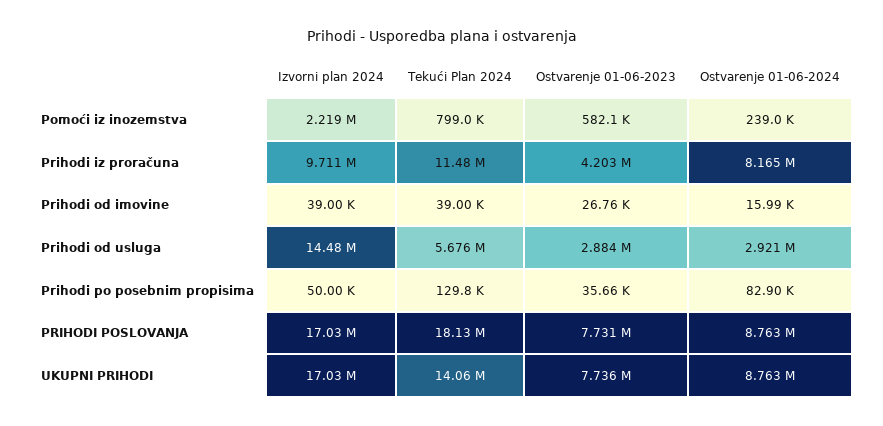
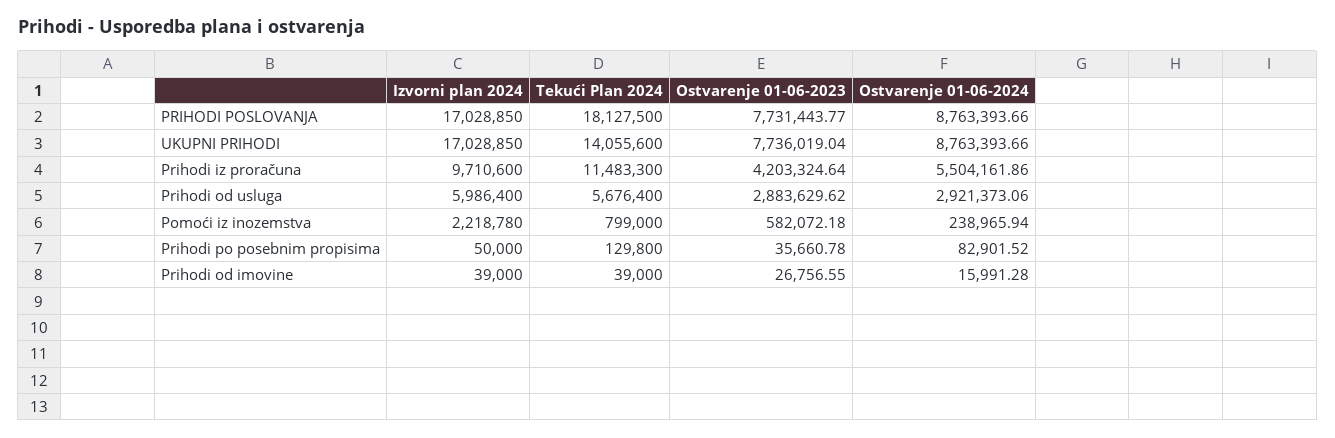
  {
    "Izvorni plan 2024": {
      "Pomoći iz inozemstva": 2218780,
      "Prihodi iz proračuna": 9710600,
      "Prihodi od imovine": 39000,
-     "Prihodi od usluga": 14480000,
+     "Prihodi od usluga": 5986400,
      "Prihodi po posebnim propisima": 50000,
      "PRIHODI POSLOVANJA": 17028850,
      "UKUPNI PRIHODI": 17028850
    },
    "Tekući Plan 2024": {
      "Pomoći iz inozemstva": 799000,
      "Prihodi iz proračuna": 11483300,
      "Prihodi od imovine": 39000,
      "Prihodi od usluga": 5676400,
      "Prihodi po posebnim propisima": 129800,
      "PRIHODI POSLOVANJA": 18127500,
      "UKUPNI PRIHODI": 14055600
    },
    "Ostvarenje 01-06-2023": {
      "Pomoći iz inozemstva": 582072.18,
      "Prihodi iz proračuna": 4203324.64,
      "Prihodi od imovine": 26756.55,
      "Prihodi od usluga": 2883629.62,
      "Prihodi po posebnim propisima": 35660.78,
      "PRIHODI POSLOVANJA": 7731443.77,
      "UKUPNI PRIHODI": 7736019.04
    },
    "Ostvarenje 01-06-2024": {
      "Pomoći iz inozemstva": 238965.94,
-     "Prihodi iz proračuna": 8165000,
+     "Prihodi iz proračuna": 5504161.86,
      "Prihodi od imovine": 15991.28,
      "Prihodi od usluga": 2921373.06,
      "Prihodi po posebnim propisima": 82901.52,
      "PRIHODI POSLOVANJA": 8763393.66,
      "UKUPNI PRIHODI": 8763393.66
    }
  }

